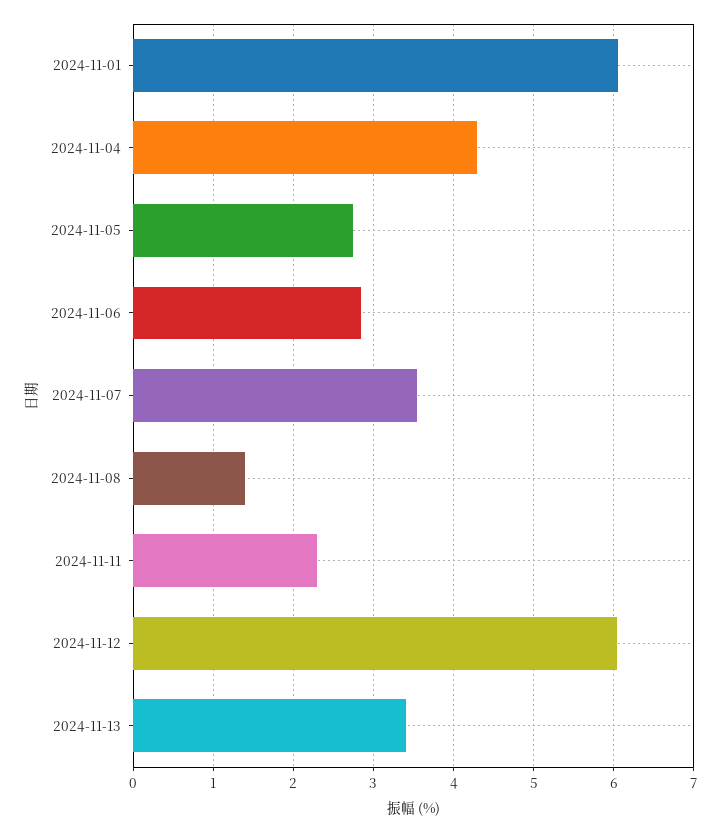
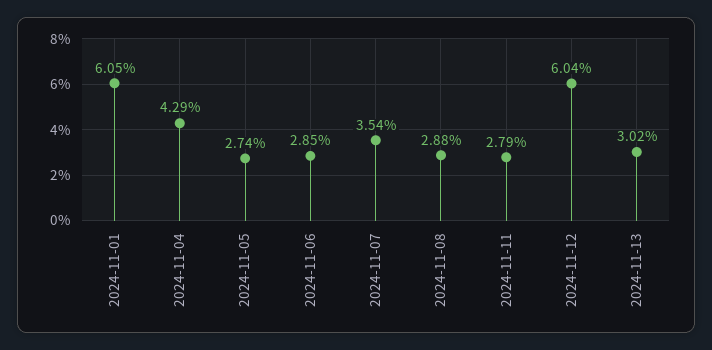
  {
    "2024-11-01": 6.05,
    "2024-11-04": 4.29,
    "2024-11-05": 2.74,
    "2024-11-06": 2.85,
    "2024-11-07": 3.54,
-   "2024-11-08": 1.4,
+   "2024-11-08": 2.88,
-   "2024-11-11": 2.3,
+   "2024-11-11": 2.79,
    "2024-11-12": 6.04,
-   "2024-11-13": 3.4
+   "2024-11-13": 3.02
  }

